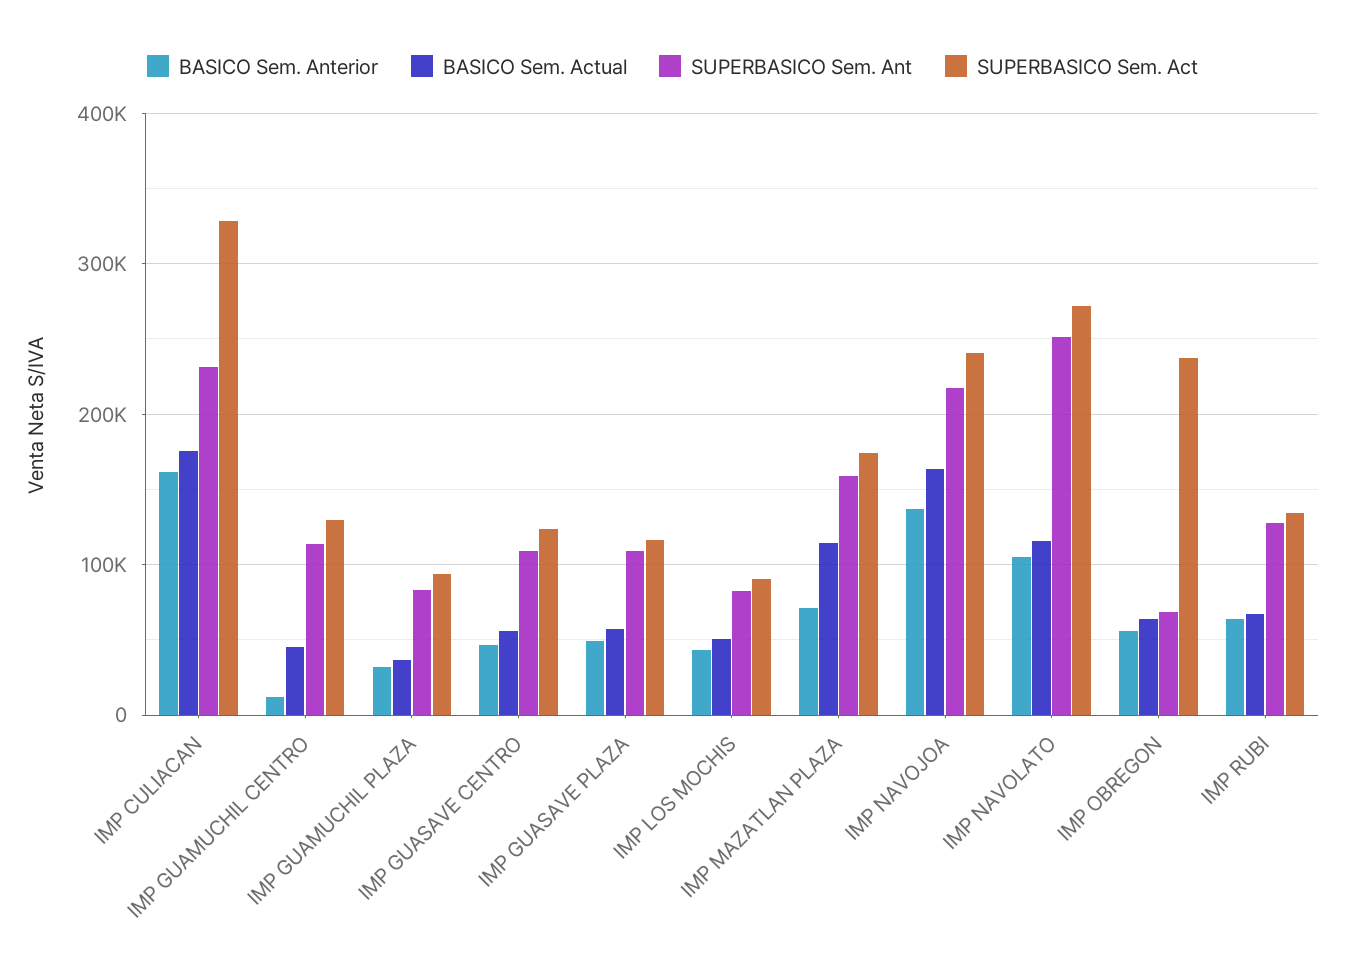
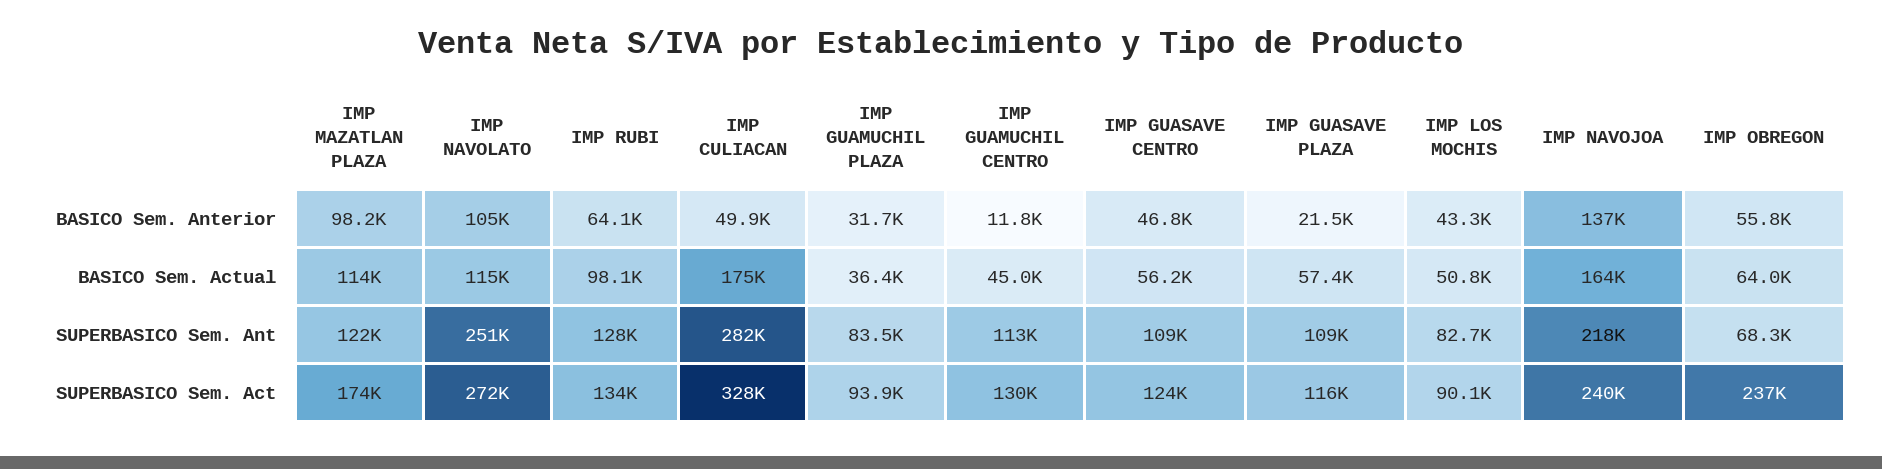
  {
    "BASICO Sem. Anterior": {
-     "IMP CULIACAN": 160000,
+     "IMP CULIACAN": 49900,
      "IMP GUAMUCHIL CENTRO": 11800,
      "IMP GUAMUCHIL PLAZA": 31700,
      "IMP GUASAVE CENTRO": 46800,
-     "IMP GUASAVE PLAZA": 50000,
+     "IMP GUASAVE PLAZA": 21500,
      "IMP LOS MOCHIS": 43300,
-     "IMP MAZATLAN PLAZA": 70000,
+     "IMP MAZATLAN PLAZA": 98200,
      "IMP NAVOJOA": 137000,
      "IMP NAVOLATO": 105000,
      "IMP OBREGON": 55800,
      "IMP RUBI": 64100
    },
    "BASICO Sem. Actual": {
      "IMP CULIACAN": 175000,
      "IMP GUAMUCHIL CENTRO": 45000,
      "IMP GUAMUCHIL PLAZA": 36400,
      "IMP GUASAVE CENTRO": 56200,
      "IMP GUASAVE PLAZA": 57400,
      "IMP LOS MOCHIS": 50800,
      "IMP MAZATLAN PLAZA": 114000,
      "IMP NAVOJOA": 164000,
      "IMP NAVOLATO": 115000,
      "IMP OBREGON": 64000,
-     "IMP RUBI": 70000
+     "IMP RUBI": 98100
    },
    "SUPERBASICO Sem. Ant": {
-     "IMP CULIACAN": 230000,
+     "IMP CULIACAN": 282000,
      "IMP GUAMUCHIL CENTRO": 113000,
      "IMP GUAMUCHIL PLAZA": 83500,
      "IMP GUASAVE CENTRO": 109000,
      "IMP GUASAVE PLAZA": 109000,
      "IMP LOS MOCHIS": 82700,
-     "IMP MAZATLAN PLAZA": 160000,
+     "IMP MAZATLAN PLAZA": 122000,
      "IMP NAVOJOA": 218000,
      "IMP NAVOLATO": 251000,
      "IMP OBREGON": 68300,
      "IMP RUBI": 128000
    },
    "SUPERBASICO Sem. Act": {
      "IMP CULIACAN": 328000,
      "IMP GUAMUCHIL CENTRO": 130000,
      "IMP GUAMUCHIL PLAZA": 93900,
      "IMP GUASAVE CENTRO": 124000,
      "IMP GUASAVE PLAZA": 116000,
      "IMP LOS MOCHIS": 90100,
      "IMP MAZATLAN PLAZA": 174000,
      "IMP NAVOJOA": 240000,
      "IMP NAVOLATO": 272000,
      "IMP OBREGON": 237000,
      "IMP RUBI": 134000
    }
  }

